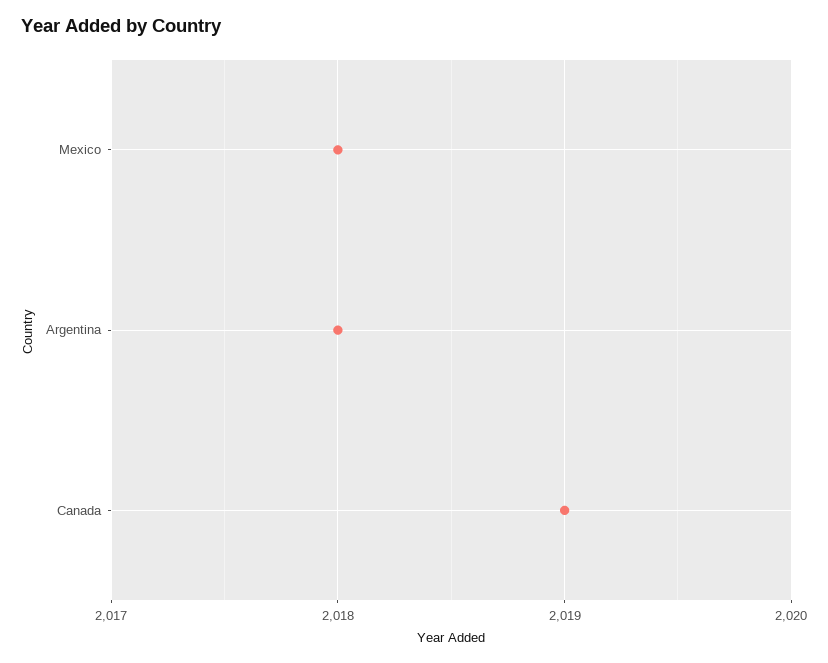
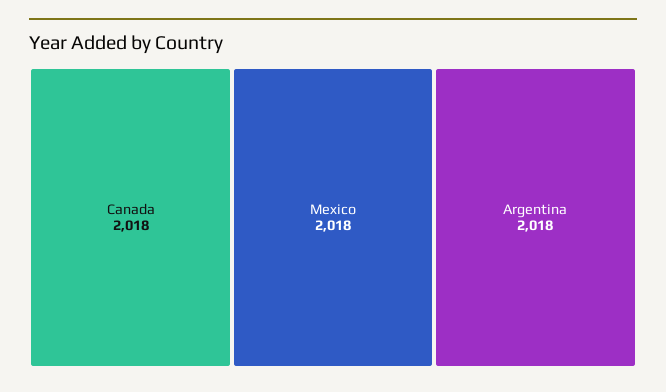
  {
    "Mexico": 2018,
    "Argentina": 2018,
-   "Canada": 2019
+   "Canada": 2018
  }

